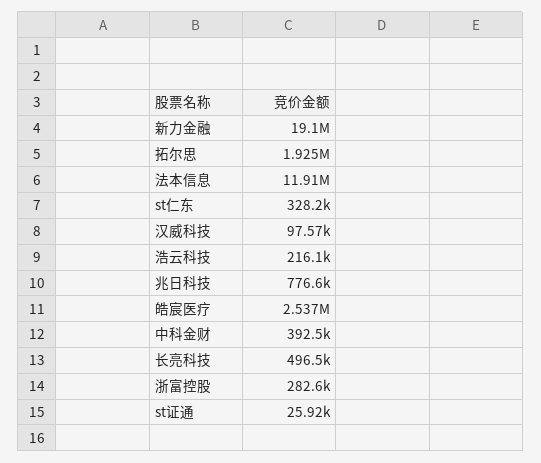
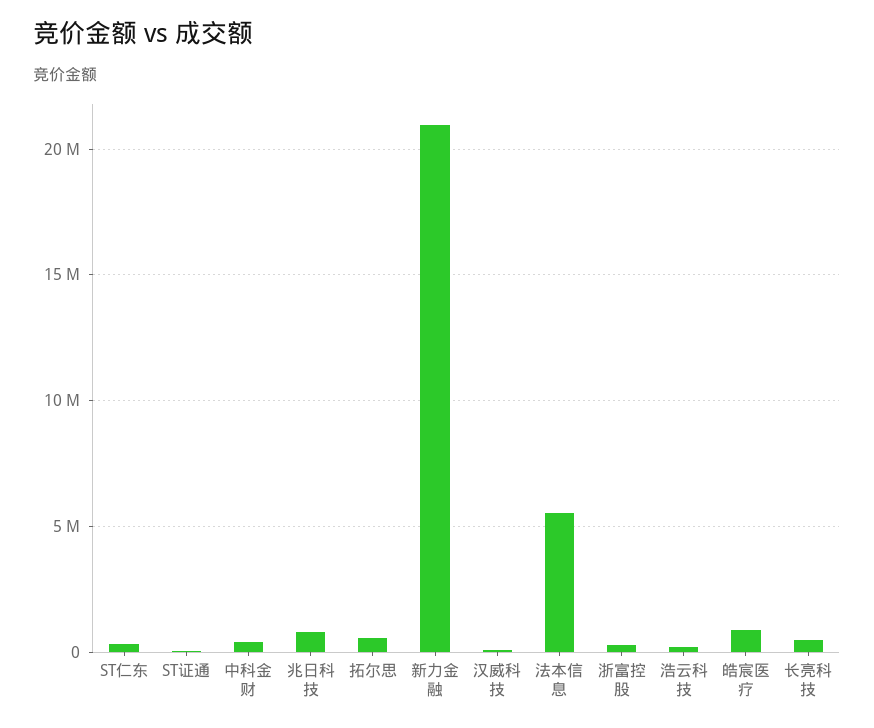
  {
-   "新力金融": 19100000,
+   "新力金融": 21000000,
-   "拓尔思": 1925000,
+   "拓尔思": 500000,
-   "法本信息": 11910000,
+   "法本信息": 5500000,
    "st仁东": 328200,
    "汉威科技": 97570,
    "浩云科技": 216100,
    "兆日科技": 776600,
-   "皓宸医疗": 2537000,
+   "皓宸医疗": 1000000,
    "中科金财": 392500,
    "长亮科技": 496500,
    "浙富控股": 282600,
    "st证通": 25920
  }

